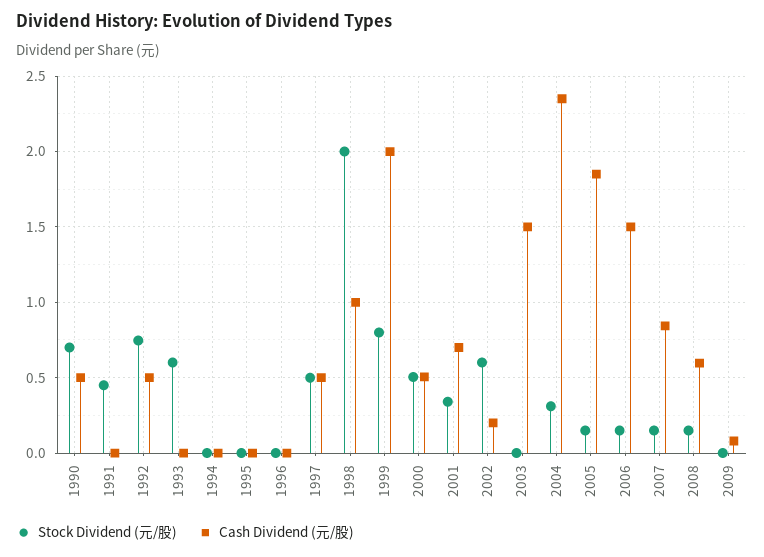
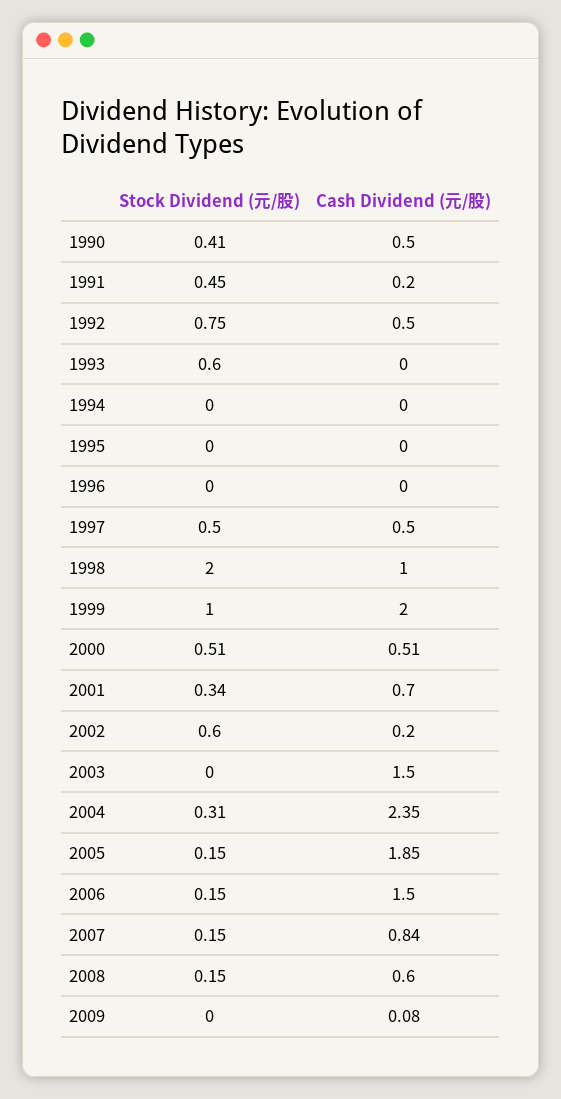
  {
    "Stock Dividend (元/股)": {
-     "1990": 0.7,
+     "1990": 0.41,
      "1991": 0.45,
      "1992": 0.75,
      "1993": 0.6,
      "1994": 0,
      "1995": 0,
      "1996": 0,
      "1997": 0.5,
      "1998": 2,
-     "1999": 0.8,
+     "1999": 1,
      "2000": 0.51,
      "2001": 0.34,
      "2002": 0.6,
      "2003": 0,
      "2004": 0.31,
      "2005": 0.15,
      "2006": 0.15,
      "2007": 0.15,
      "2008": 0.15,
      "2009": 0
    },
    "Cash Dividend (元/股)": {
      "1990": 0.5,
-     "1991": 0,
+     "1991": 0.2,
      "1992": 0.5,
      "1993": 0,
      "1994": 0,
      "1995": 0,
      "1996": 0,
      "1997": 0.5,
      "1998": 1,
      "1999": 2,
      "2000": 0.51,
      "2001": 0.7,
      "2002": 0.2,
      "2003": 1.5,
      "2004": 2.35,
      "2005": 1.85,
      "2006": 1.5,
      "2007": 0.84,
      "2008": 0.6,
      "2009": 0.08
    }
  }

